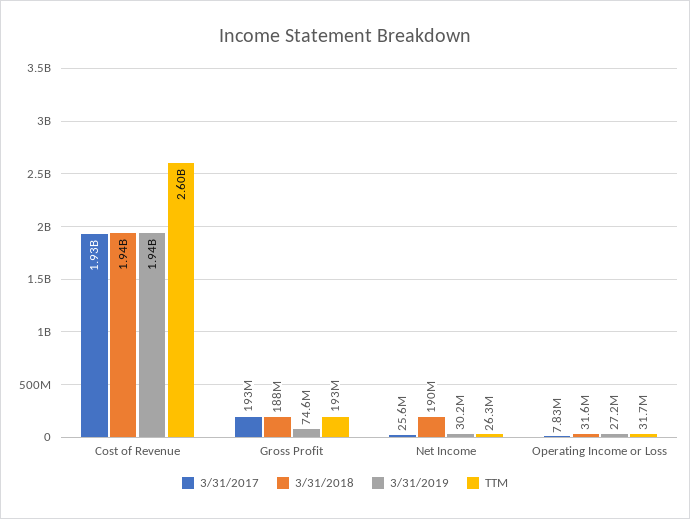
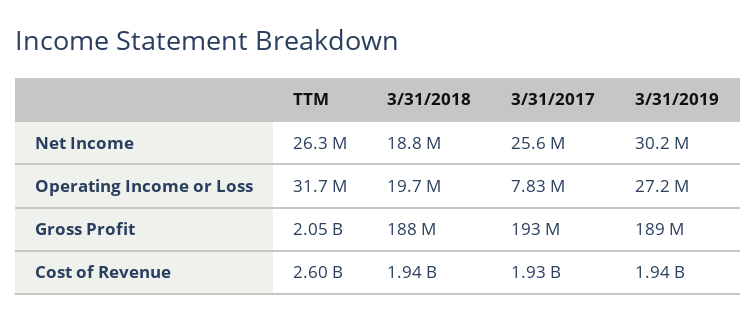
  {
    "3/31/2017": {
      "Cost of Revenue": 1930000000,
      "Gross Profit": 193000000,
      "Net Income": 25600000,
      "Operating Income or Loss": 7830000
    },
    "3/31/2018": {
      "Cost of Revenue": 1940000000,
      "Gross Profit": 188000000,
-     "Net Income": 190000000,
+     "Net Income": 18800000,
-     "Operating Income or Loss": 31600000
+     "Operating Income or Loss": 19700000
    },
    "3/31/2019": {
      "Cost of Revenue": 1940000000,
-     "Gross Profit": 74600000,
+     "Gross Profit": 189000000,
      "Net Income": 30200000,
      "Operating Income or Loss": 27200000
    },
    "TTM": {
      "Cost of Revenue": 2600000000,
-     "Gross Profit": 193000000,
+     "Gross Profit": 2050000000,
      "Net Income": 26300000,
      "Operating Income or Loss": 31700000
    }
  }

